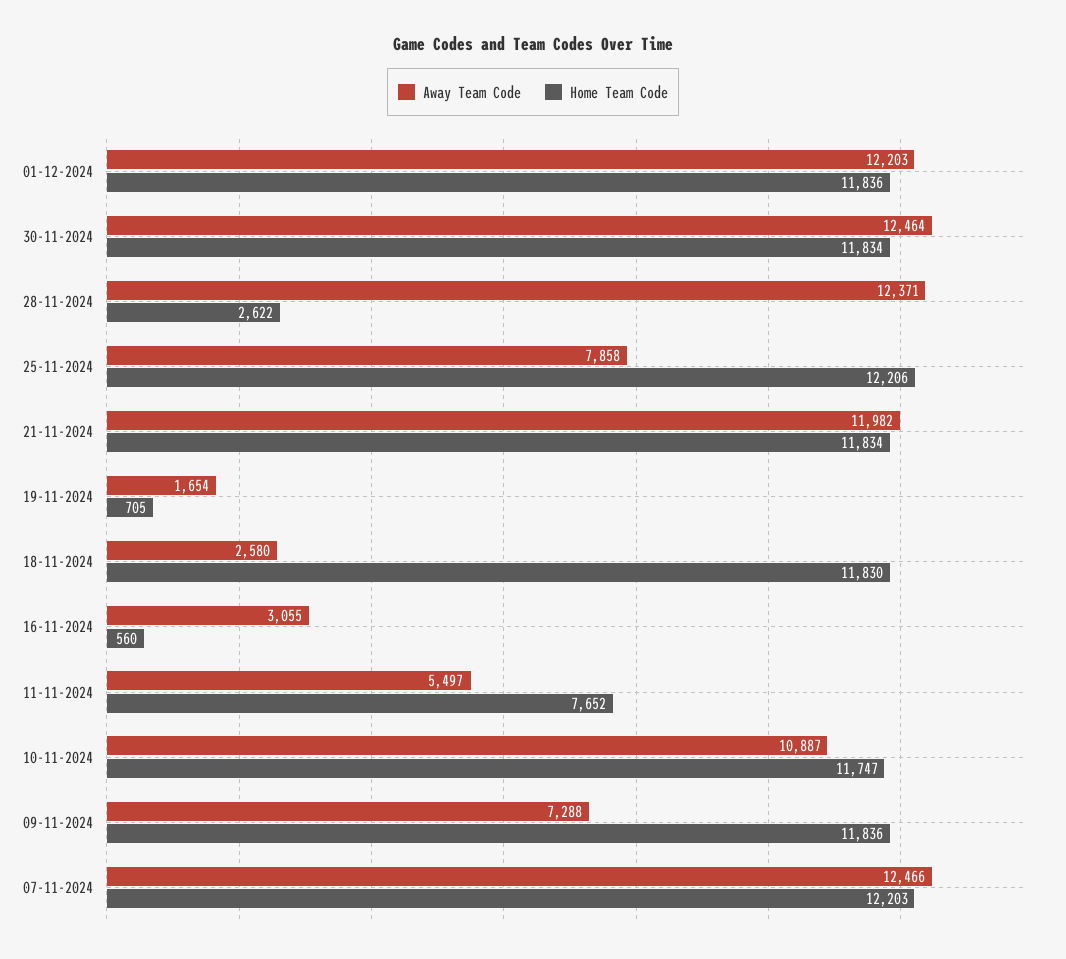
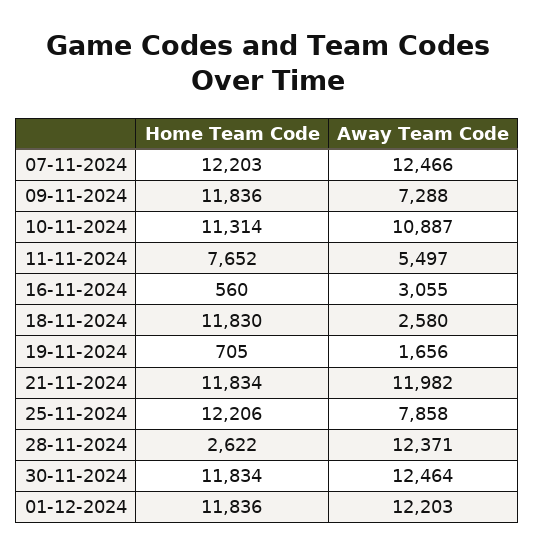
  {
    "Away Team Code": {
      "01-12-2024": 12203,
      "30-11-2024": 12464,
      "28-11-2024": 12371,
      "25-11-2024": 7858,
      "21-11-2024": 11982,
-     "19-11-2024": 1654,
+     "19-11-2024": 1656,
      "18-11-2024": 2580,
      "16-11-2024": 3055,
      "11-11-2024": 5497,
      "10-11-2024": 10887,
      "09-11-2024": 7288,
      "07-11-2024": 12466
    },
    "Home Team Code": {
      "01-12-2024": 11836,
      "30-11-2024": 11834,
      "28-11-2024": 2622,
      "25-11-2024": 12206,
      "21-11-2024": 11834,
      "19-11-2024": 705,
      "18-11-2024": 11830,
      "16-11-2024": 560,
      "11-11-2024": 7652,
-     "10-11-2024": 11747,
+     "10-11-2024": 11314,
      "09-11-2024": 11836,
      "07-11-2024": 12203
    }
  }

